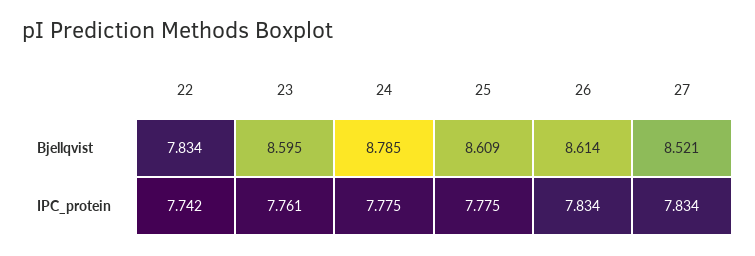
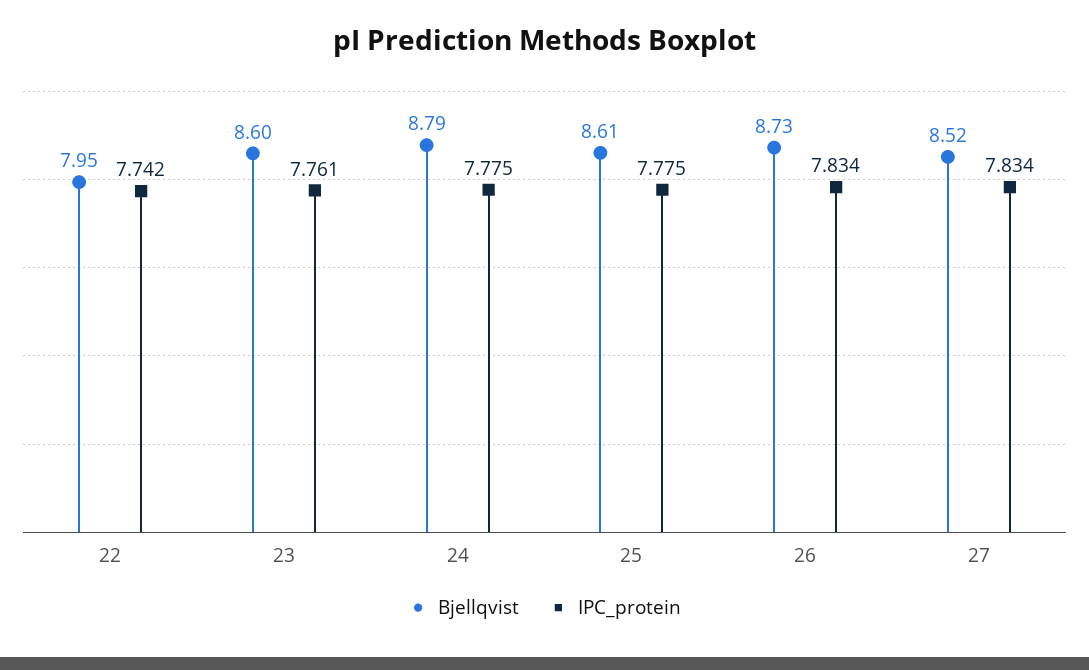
  {
    "Bjellqvist": {
-     "22": 7.834,
+     "22": 7.95,
      "23": 8.595,
      "24": 8.785,
      "25": 8.609,
-     "26": 8.614,
+     "26": 8.73,
      "27": 8.521
    },
    "IPC_protein": {
      "22": 7.742,
      "23": 7.761,
      "24": 7.775,
      "25": 7.775,
      "26": 7.834,
      "27": 7.834
    }
  }

